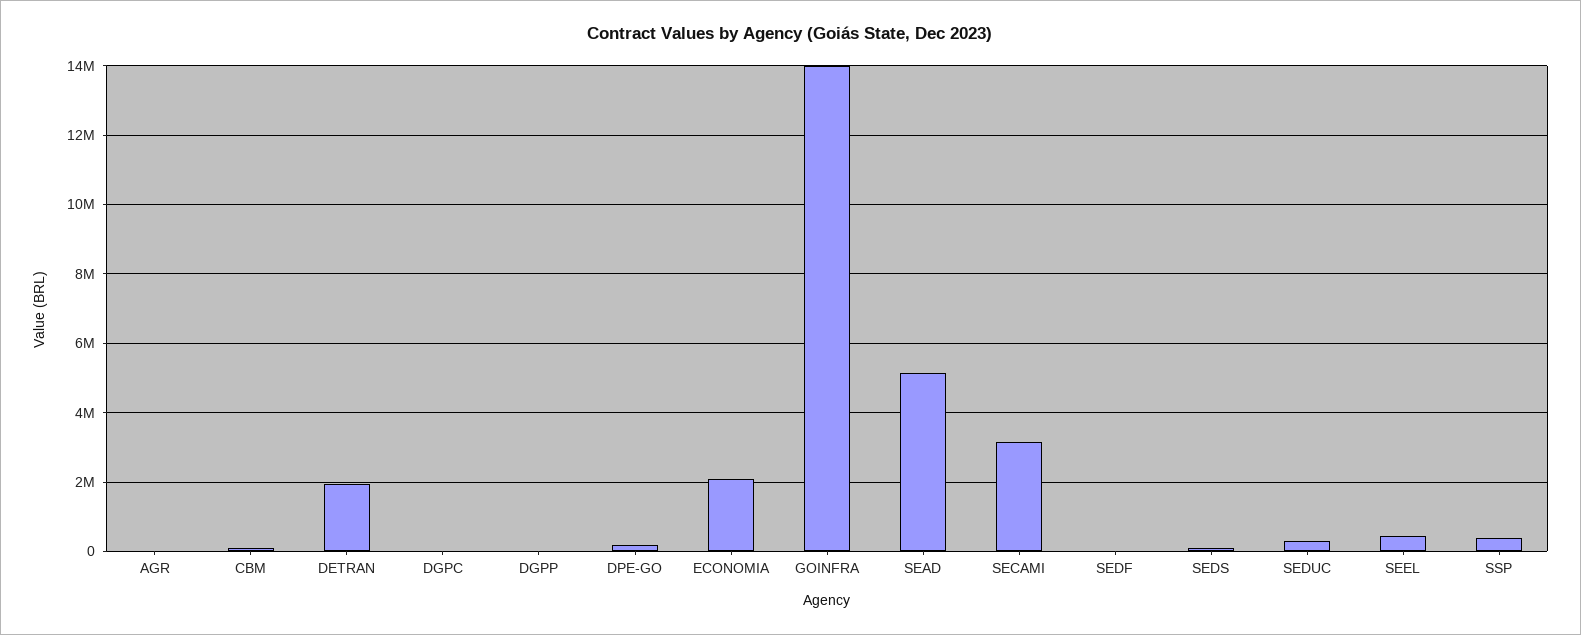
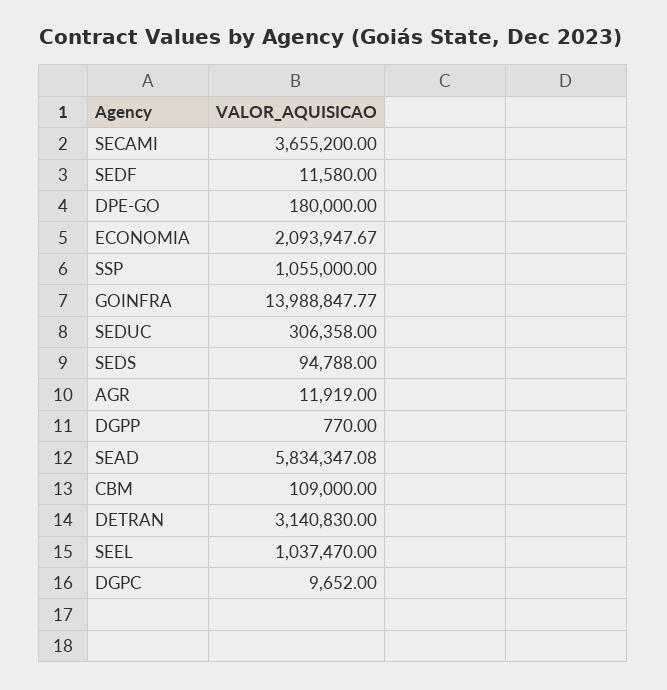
  {
    "AGR": 11919,
    "CBM": 109000,
-   "DETRAN": 2000000,
+   "DETRAN": 3140830,
    "DGPC": 9652,
    "DGPP": 770,
    "DPE-GO": 180000,
    "ECONOMIA": 2093947.67,
    "GOINFRA": 13988847.77,
-   "SEAD": 5200000,
+   "SEAD": 5834347.08,
-   "SECAMI": 3200000,
+   "SECAMI": 3655200,
    "SEDF": 11580,
    "SEDS": 94788,
    "SEDUC": 306358,
-   "SEEL": 400000,
+   "SEEL": 1037470,
-   "SSP": 400000
+   "SSP": 1055000
  }

